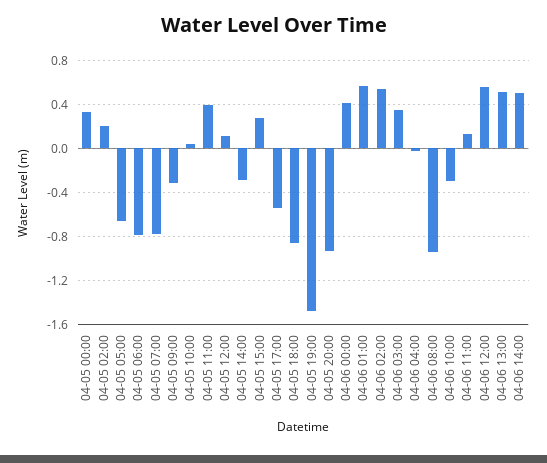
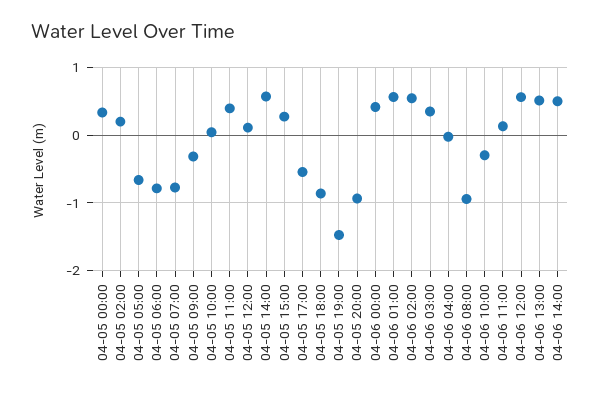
  {
    "04-05 00:00": 0.3,
    "04-05 02:00": 0.2,
    "04-05 05:00": -0.7,
    "04-05 06:00": -0.8,
    "04-05 07:00": -0.8,
    "04-05 09:00": -0.3,
    "04-05 10:00": 0,
    "04-05 11:00": 0.4,
    "04-05 12:00": 0.1,
-   "04-05 14:00": -0.3,
+   "04-05 14:00": 0.6,
    "04-05 15:00": 0.3,
    "04-05 17:00": -0.5,
    "04-05 18:00": -0.9,
    "04-05 19:00": -1.5,
    "04-05 20:00": -0.9,
    "04-06 00:00": 0.4,
    "04-06 01:00": 0.6,
    "04-06 02:00": 0.5,
    "04-06 03:00": 0.4,
    "04-06 04:00": 0,
    "04-06 08:00": -0.9,
    "04-06 10:00": -0.3,
    "04-06 11:00": 0.1,
    "04-06 12:00": 0.6,
    "04-06 13:00": 0.5,
    "04-06 14:00": 0.5
  }

